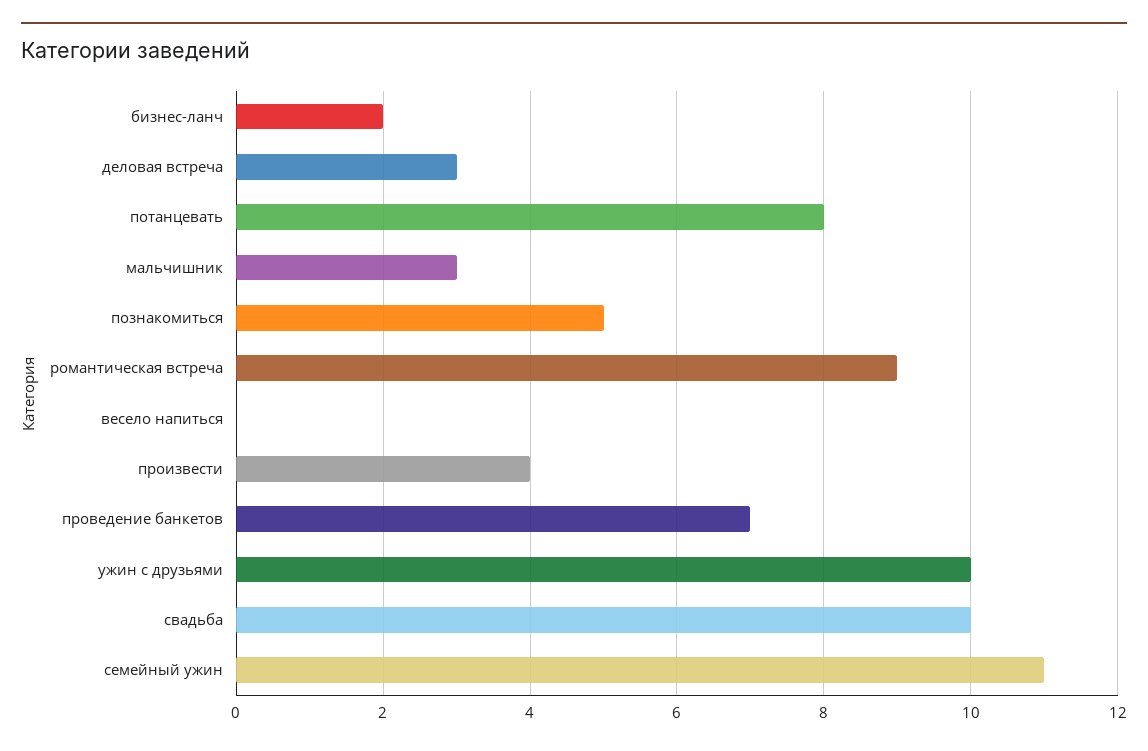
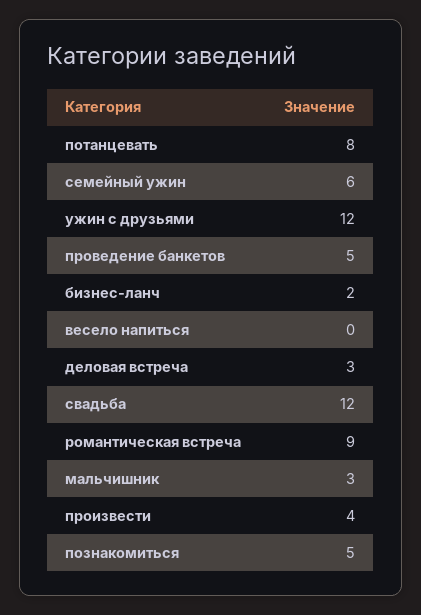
  {
    "бизнес-ланч": 2,
    "деловая встреча": 3,
    "потанцевать": 8,
    "мальчишник": 3,
    "познакомиться": 5,
    "романтическая встреча": 9,
    "весело напиться": 0,
    "произвести": 4,
-   "проведение банкетов": 7,
+   "проведение банкетов": 5,
-   "ужин с друзьями": 10,
+   "ужин с друзьями": 12,
-   "свадьба": 10,
+   "свадьба": 12,
-   "семейный ужин": 11
+   "семейный ужин": 6
  }

